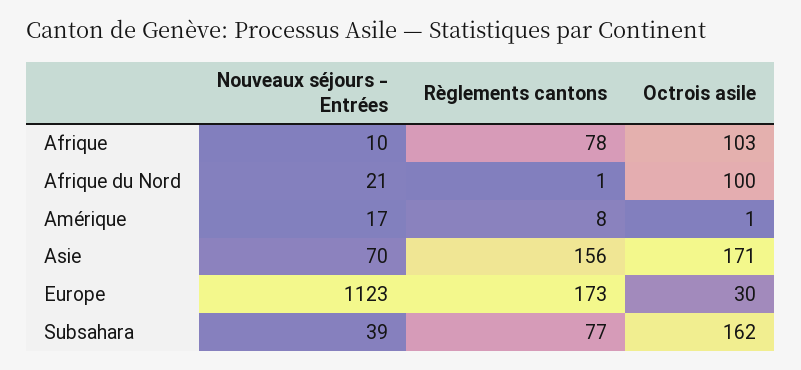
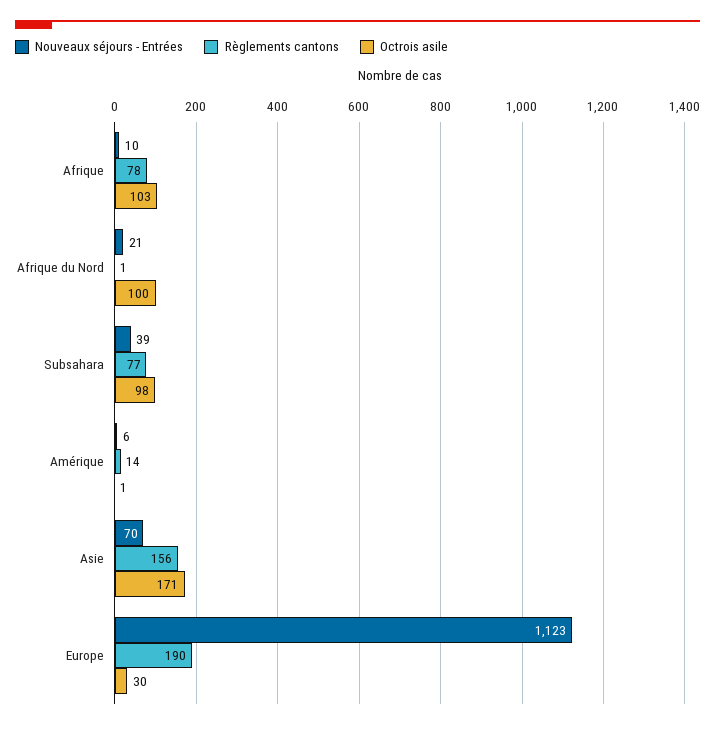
  {
    "Nouveaux séjours - Entrées": {
      "Afrique": 10,
      "Afrique du Nord": 21,
-     "Amérique": 17,
+     "Amérique": 6,
      "Asie": 70,
      "Europe": 1123,
      "Subsahara": 39
    },
    "Règlements cantons": {
      "Afrique": 78,
      "Afrique du Nord": 1,
-     "Amérique": 8,
+     "Amérique": 14,
      "Asie": 156,
-     "Europe": 173,
+     "Europe": 190,
      "Subsahara": 77
    },
    "Octrois asile": {
      "Afrique": 103,
      "Afrique du Nord": 100,
      "Amérique": 1,
      "Asie": 171,
      "Europe": 30,
-     "Subsahara": 162
+     "Subsahara": 98
    }
  }

